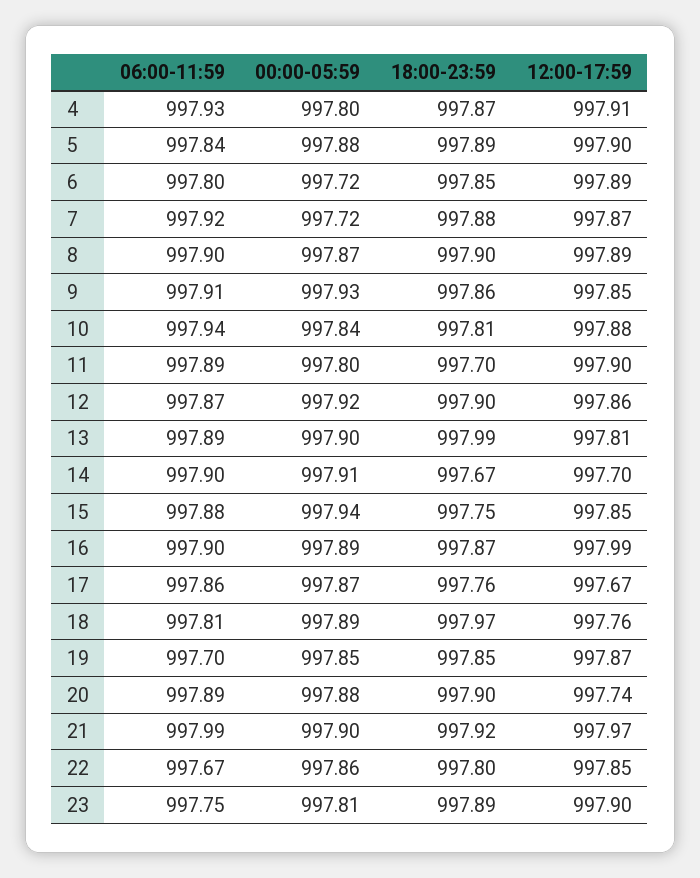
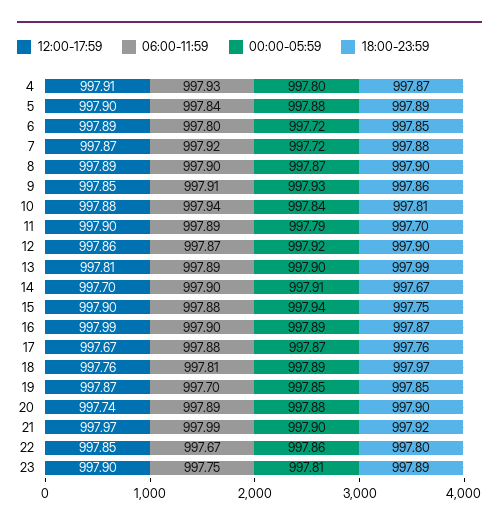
  {
    "06:00-11:59": {
      "4": 997.93,
      "5": 997.84,
      "6": 997.8,
      "7": 997.92,
      "8": 997.9,
      "9": 997.91,
      "10": 997.94,
      "11": 997.89,
      "12": 997.87,
      "13": 997.89,
      "14": 997.9,
      "15": 997.88,
      "16": 997.9,
-     "17": 997.86,
+     "17": 997.88,
      "18": 997.81,
      "19": 997.7,
      "20": 997.89,
      "21": 997.99,
      "22": 997.67,
      "23": 997.75
    },
    "00:00-05:59": {
      "4": 997.8,
      "5": 997.88,
      "6": 997.72,
      "7": 997.72,
      "8": 997.87,
      "9": 997.93,
      "10": 997.84,
-     "11": 997.8,
+     "11": 997.79,
      "12": 997.92,
      "13": 997.9,
      "14": 997.91,
      "15": 997.94,
      "16": 997.89,
      "17": 997.87,
      "18": 997.89,
      "19": 997.85,
      "20": 997.88,
      "21": 997.9,
      "22": 997.86,
      "23": 997.81
    },
    "18:00-23:59": {
      "4": 997.87,
      "5": 997.89,
      "6": 997.85,
      "7": 997.88,
      "8": 997.9,
      "9": 997.86,
      "10": 997.81,
      "11": 997.7,
      "12": 997.9,
      "13": 997.99,
      "14": 997.67,
      "15": 997.75,
      "16": 997.87,
      "17": 997.76,
      "18": 997.97,
      "19": 997.85,
      "20": 997.9,
      "21": 997.92,
      "22": 997.8,
      "23": 997.89
    },
    "12:00-17:59": {
      "4": 997.91,
      "5": 997.9,
      "6": 997.89,
      "7": 997.87,
      "8": 997.89,
      "9": 997.85,
      "10": 997.88,
      "11": 997.9,
      "12": 997.86,
      "13": 997.81,
      "14": 997.7,
-     "15": 997.85,
+     "15": 997.9,
      "16": 997.99,
      "17": 997.67,
      "18": 997.76,
      "19": 997.87,
      "20": 997.74,
      "21": 997.97,
      "22": 997.85,
      "23": 997.9
    }
  }

